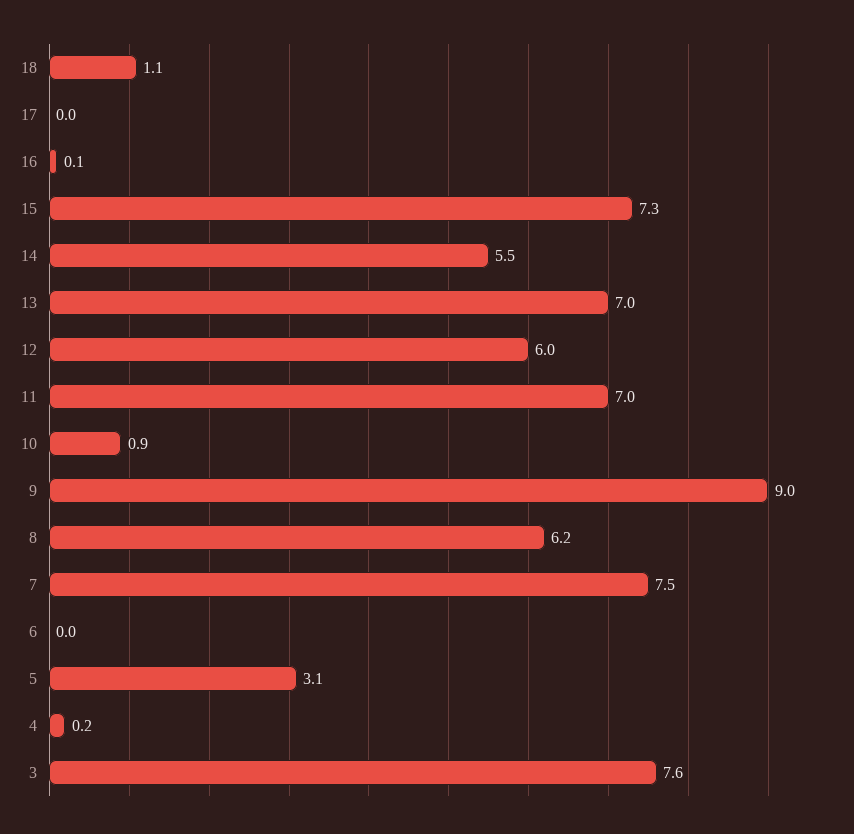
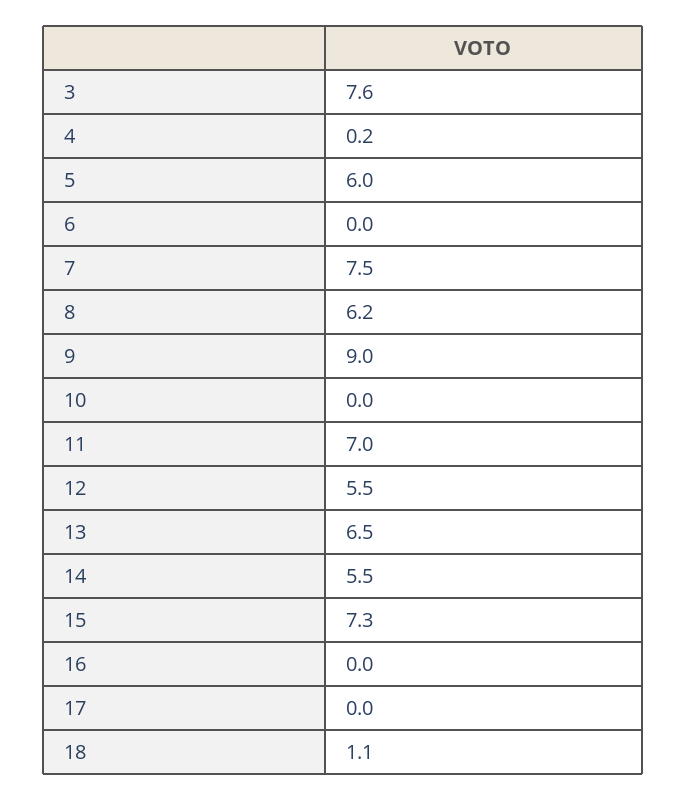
  {
    "18": 1.1,
    "17": 0,
-   "16": 0.1,
+   "16": 0,
    "15": 7.3,
    "14": 5.5,
-   "13": 7,
+   "13": 6.5,
-   "12": 6,
+   "12": 5.5,
    "11": 7,
-   "10": 0.9,
+   "10": 0,
    "9": 9,
    "8": 6.2,
    "7": 7.5,
    "6": 0,
-   "5": 3.1,
+   "5": 6,
    "4": 0.2,
    "3": 7.6
  }

